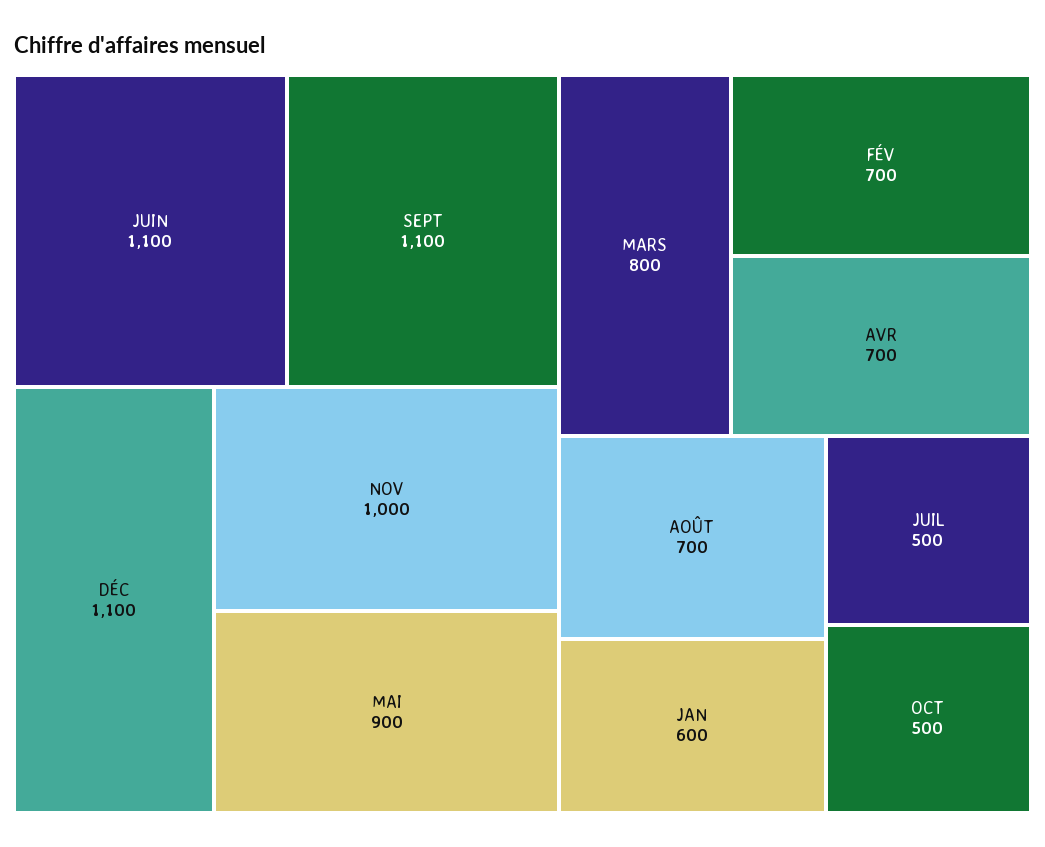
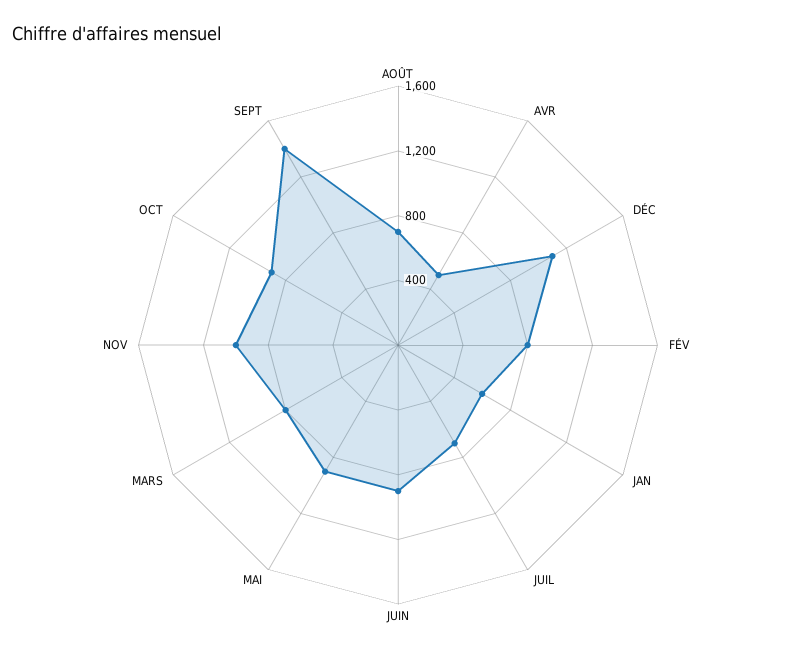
  {
-   "JUIN": 1100,
+   "JUIN": 900,
-   "SEPT": 1100,
+   "SEPT": 1400,
    "DÉC": 1100,
    "NOV": 1000,
    "MAI": 900,
    "MARS": 800,
-   "FÉV": 700,
+   "FÉV": 800,
-   "AVR": 700,
+   "AVR": 500,
    "AOÛT": 700,
    "JAN": 600,
-   "JUIL": 500,
+   "JUIL": 700,
-   "OCT": 500
+   "OCT": 900
  }

